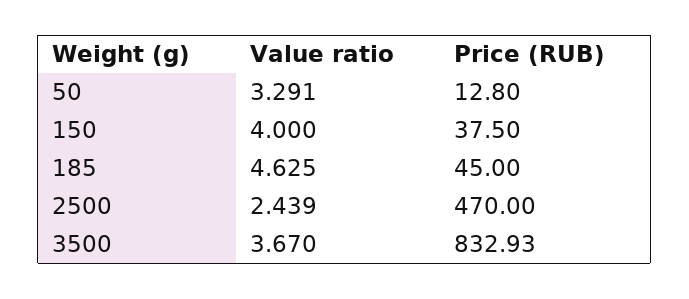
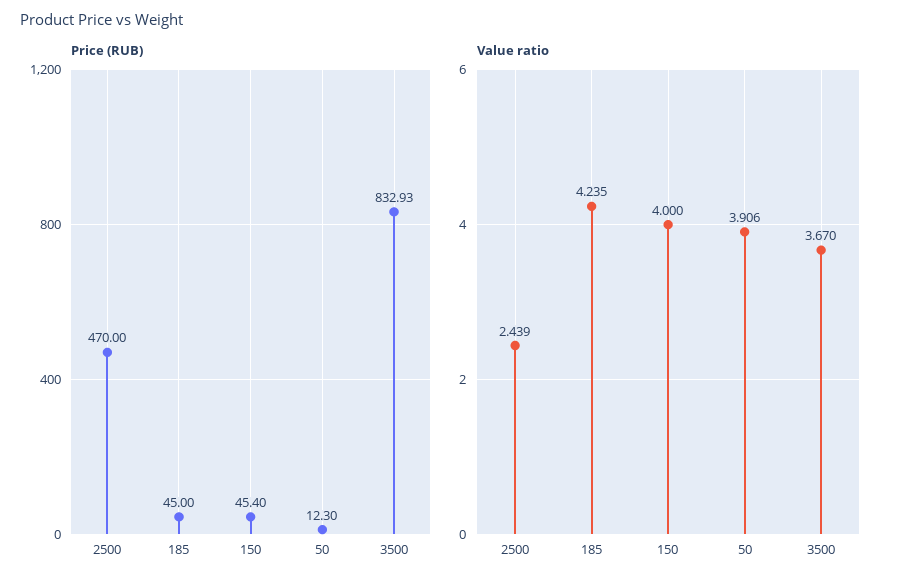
  {
    "Value ratio": {
-     "50": 3.291,
+     "50": 3.906,
      "150": 4,
-     "185": 4.625,
+     "185": 4.235,
      "2500": 2.439,
      "3500": 3.67
    },
    "Price (RUB)": {
-     "50": 12.8,
+     "50": 12.3,
-     "150": 37.5,
+     "150": 45.4,
      "185": 45,
      "2500": 470,
      "3500": 832.93
    }
  }

